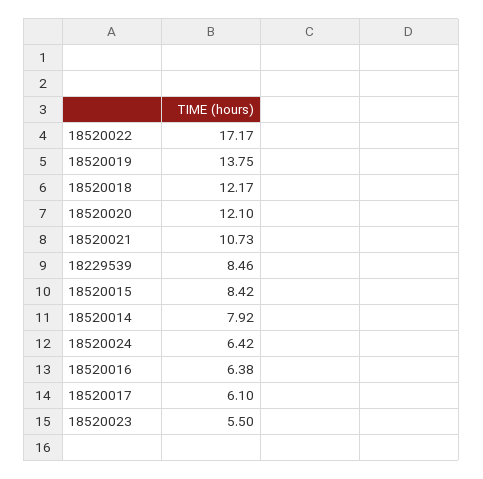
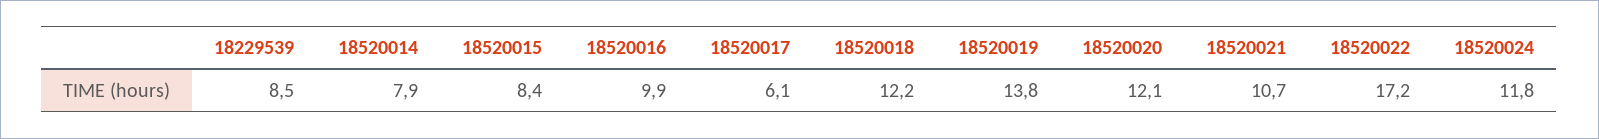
  {
    "18520022": 17.17,
    "18520019": 13.75,
    "18520018": 12.17,
    "18520020": 12.1,
    "18520021": 10.73,
    "18229539": 8.46,
    "18520015": 8.42,
    "18520014": 7.92,
-   "18520024": 6.42,
+   "18520024": 11.8,
-   "18520016": 6.38,
+   "18520016": 9.9,
-   "18520017": 6.1,
+   "18520017": 6.1
-   "18520023": 5.5
  }

